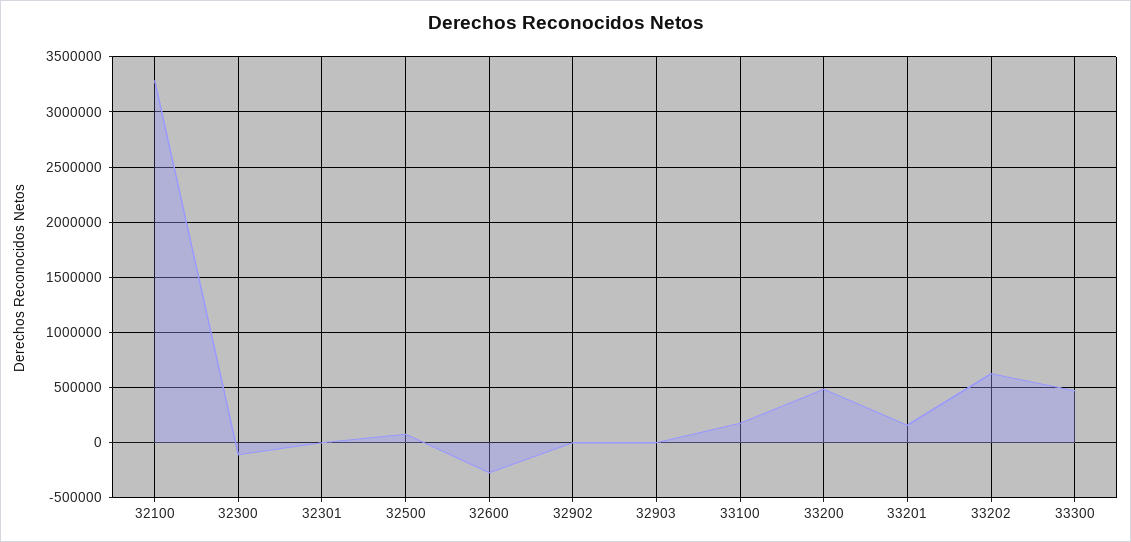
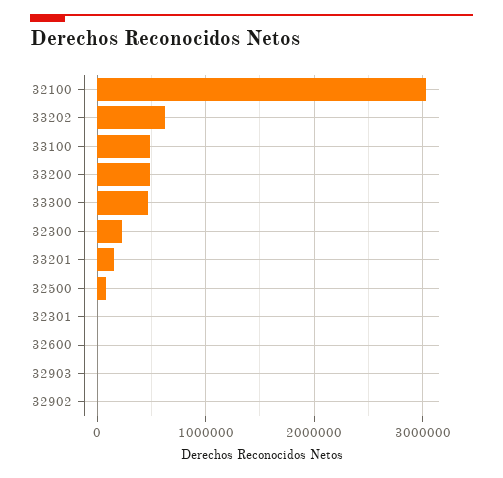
  {
-   "32100": 3300000,
+   "32100": 3000000,
-   "32300": -100000,
+   "32300": 200000,
    "32301": 0,
    "32500": 100000,
-   "32600": -300000,
+   "32600": 0,
    "32902": 0,
    "32903": 0,
-   "33100": 200000,
+   "33100": 500000,
    "33200": 500000,
    "33201": 200000,
    "33202": 600000,
    "33300": 500000
  }

